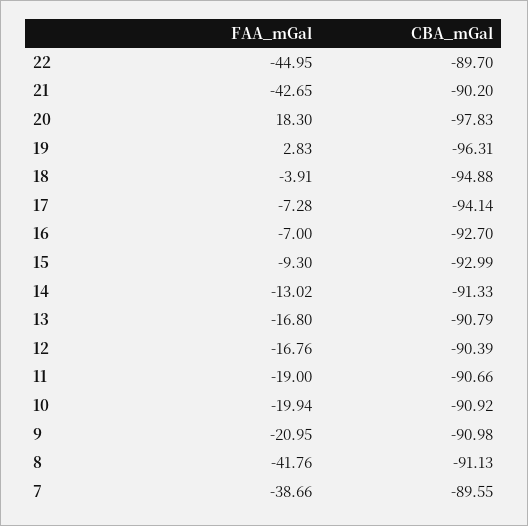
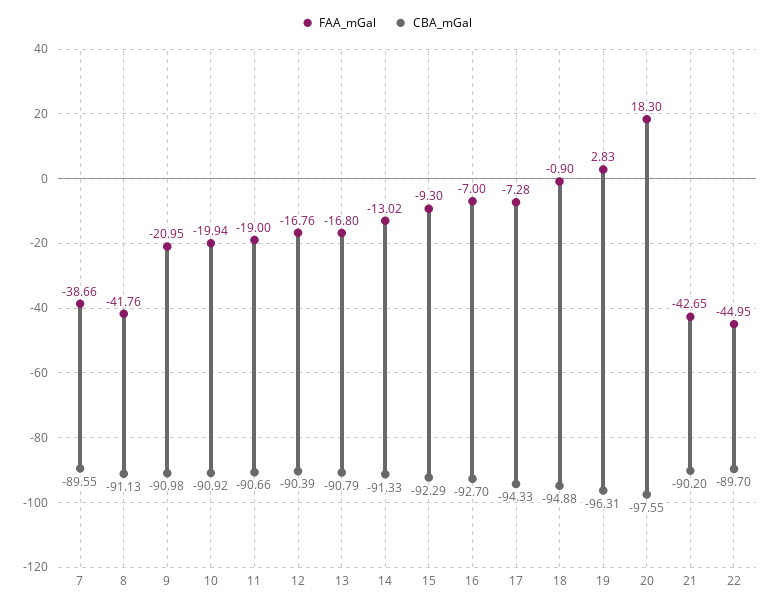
  {
    "FAA_mGal": {
      "22": -44.95,
      "21": -42.65,
      "20": 18.3,
      "19": 2.83,
-     "18": -3.91,
+     "18": -0.9,
      "17": -7.28,
      "16": -7,
      "15": -9.3,
      "14": -13.02,
      "13": -16.8,
      "12": -16.76,
      "11": -19,
      "10": -19.94,
      "9": -20.95,
      "8": -41.76,
      "7": -38.66
    },
    "CBA_mGal": {
      "22": -89.7,
      "21": -90.2,
-     "20": -97.83,
+     "20": -97.55,
      "19": -96.31,
      "18": -94.88,
-     "17": -94.14,
+     "17": -94.33,
      "16": -92.7,
-     "15": -92.99,
+     "15": -92.29,
      "14": -91.33,
      "13": -90.79,
      "12": -90.39,
      "11": -90.66,
      "10": -90.92,
      "9": -90.98,
      "8": -91.13,
      "7": -89.55
    }
  }

